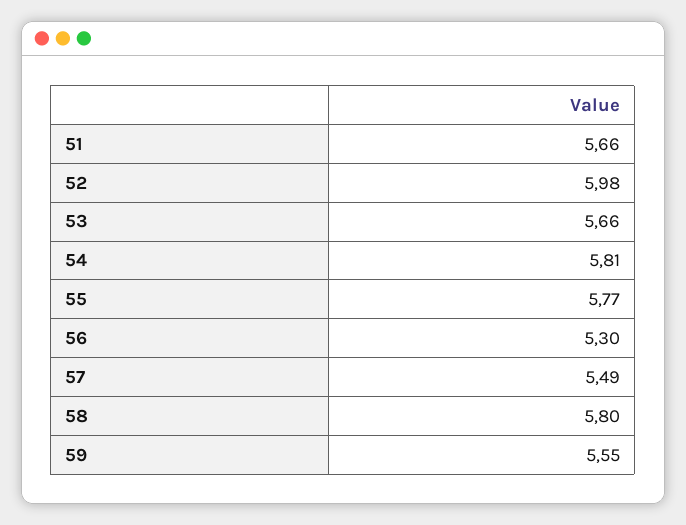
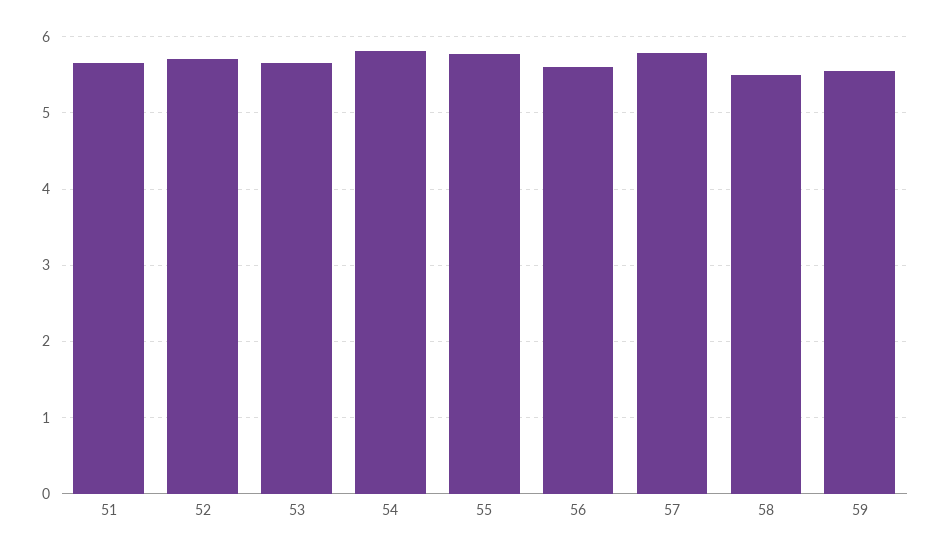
  {
    "51": 5.66,
-   "52": 5.98,
+   "52": 5.7,
    "53": 5.66,
    "54": 5.81,
    "55": 5.77,
-   "56": 5.3,
+   "56": 5.6,
-   "57": 5.49,
+   "57": 5.8,
-   "58": 5.8,
+   "58": 5.5,
    "59": 5.55
  }

